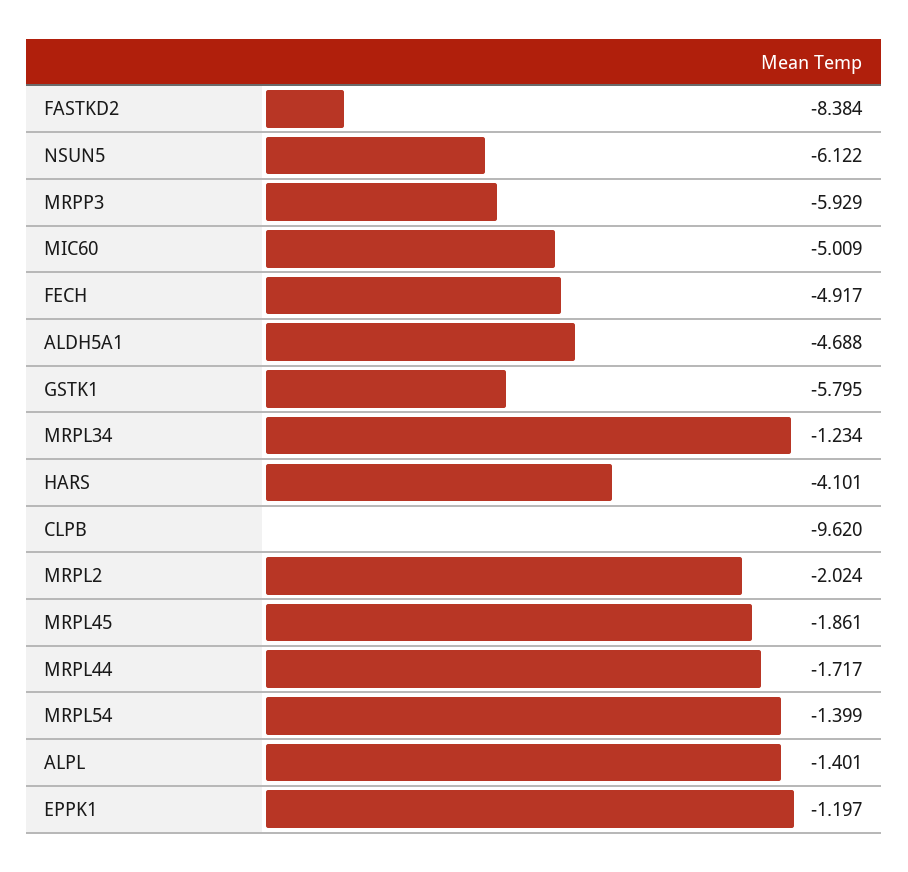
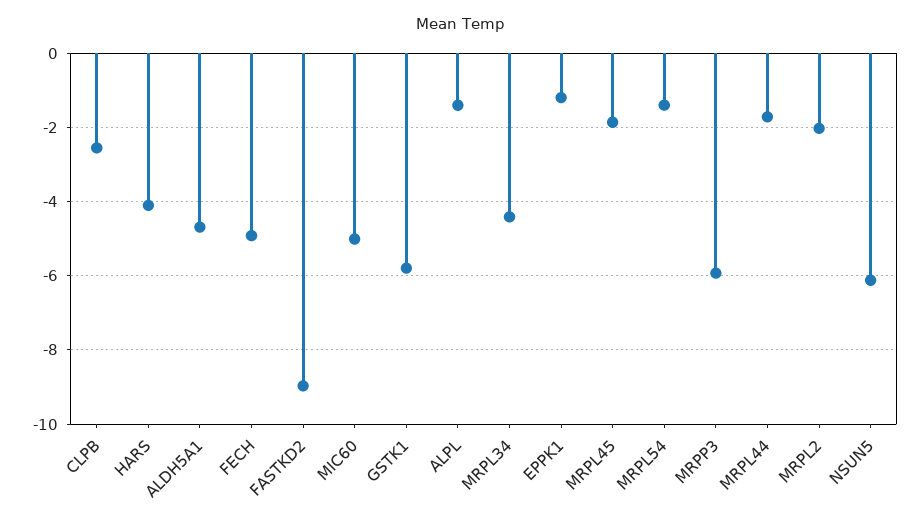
  {
-   "FASTKD2": -8.384,
+   "FASTKD2": -9,
    "NSUN5": -6.122,
    "MRPP3": -5.929,
    "MIC60": -5.009,
    "FECH": -4.917,
    "ALDH5A1": -4.688,
    "GSTK1": -5.795,
-   "MRPL34": -1.234,
+   "MRPL34": -4.4,
    "HARS": -4.101,
-   "CLPB": -9.62,
+   "CLPB": -2.6,
    "MRPL2": -2.024,
    "MRPL45": -1.861,
    "MRPL44": -1.717,
    "MRPL54": -1.399,
    "ALPL": -1.401,
    "EPPK1": -1.197
  }

